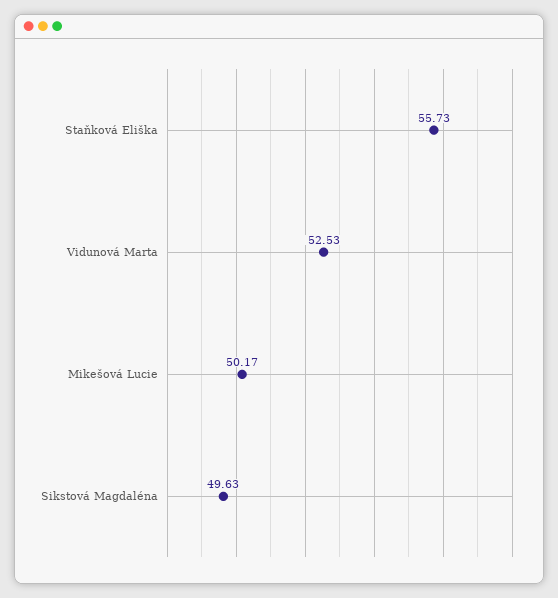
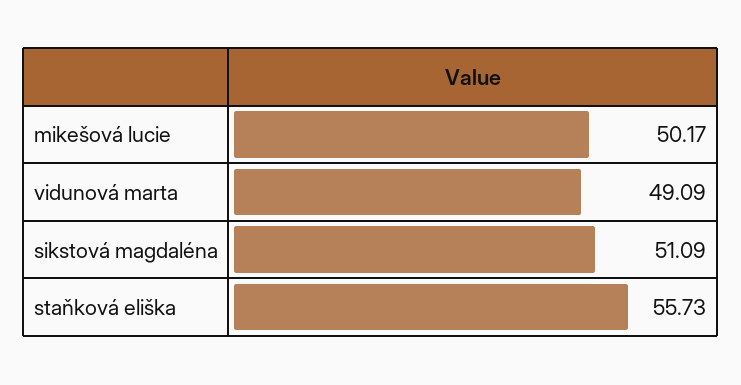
  {
    "Staňková Eliška": 55.73,
-   "Vidunová Marta": 52.53,
+   "Vidunová Marta": 49.09,
    "Mikešová Lucie": 50.17,
-   "Sikstová Magdaléna": 49.63
+   "Sikstová Magdaléna": 51.09
  }

